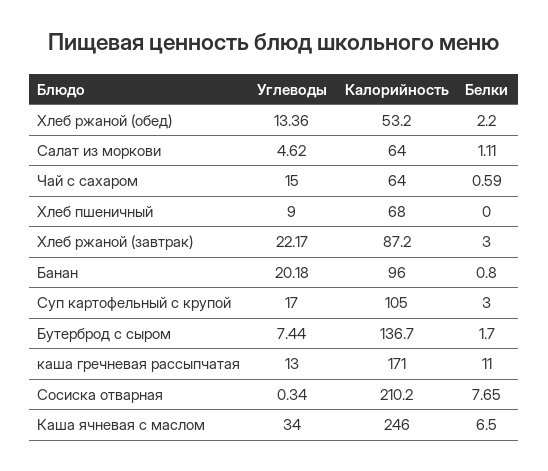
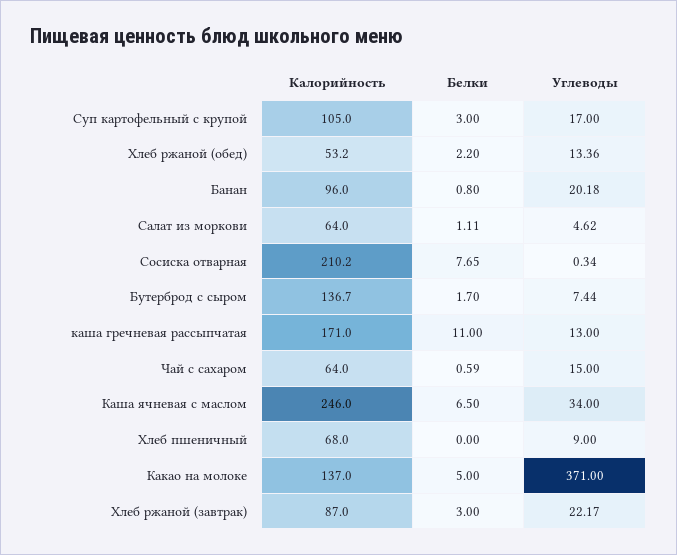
  {
    "Углеводы": {
      "Хлеб ржаной (обед)": 13.36,
      "Салат из моркови": 4.62,
      "Чай с сахаром": 15,
      "Хлеб пшеничный": 9,
      "Хлеб ржаной (завтрак)": 22.17,
      "Банан": 20.18,
      "Суп картофельный с крупой": 17,
      "Бутерброд с сыром": 7.44,
      "каша гречневая рассыпчатая": 13,
      "Сосиска отварная": 0.34,
-     "Каша ячневая с маслом": 34
+     "Каша ячневая с маслом": 34,
+     "Какао на молоке": 371
    },
    "Калорийность": {
      "Хлеб ржаной (обед)": 53.2,
      "Салат из моркови": 64,
      "Чай с сахаром": 64,
      "Хлеб пшеничный": 68,
-     "Хлеб ржаной (завтрак)": 87.2,
+     "Хлеб ржаной (завтрак)": 87,
      "Банан": 96,
      "Суп картофельный с крупой": 105,
      "Бутерброд с сыром": 136.7,
      "каша гречневая рассыпчатая": 171,
      "Сосиска отварная": 210.2,
-     "Каша ячневая с маслом": 246
+     "Каша ячневая с маслом": 246,
+     "Какао на молоке": 137
    },
    "Белки": {
      "Хлеб ржаной (обед)": 2.2,
      "Салат из моркови": 1.11,
      "Чай с сахаром": 0.59,
      "Хлеб пшеничный": 0,
      "Хлеб ржаной (завтрак)": 3,
      "Банан": 0.8,
      "Суп картофельный с крупой": 3,
      "Бутерброд с сыром": 1.7,
      "каша гречневая рассыпчатая": 11,
      "Сосиска отварная": 7.65,
-     "Каша ячневая с маслом": 6.5
+     "Каша ячневая с маслом": 6.5,
+     "Какао на молоке": 5
    }
  }

